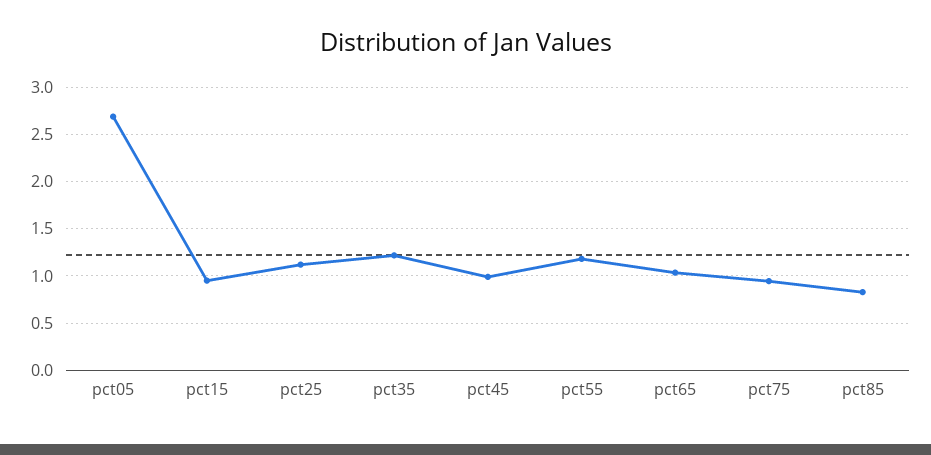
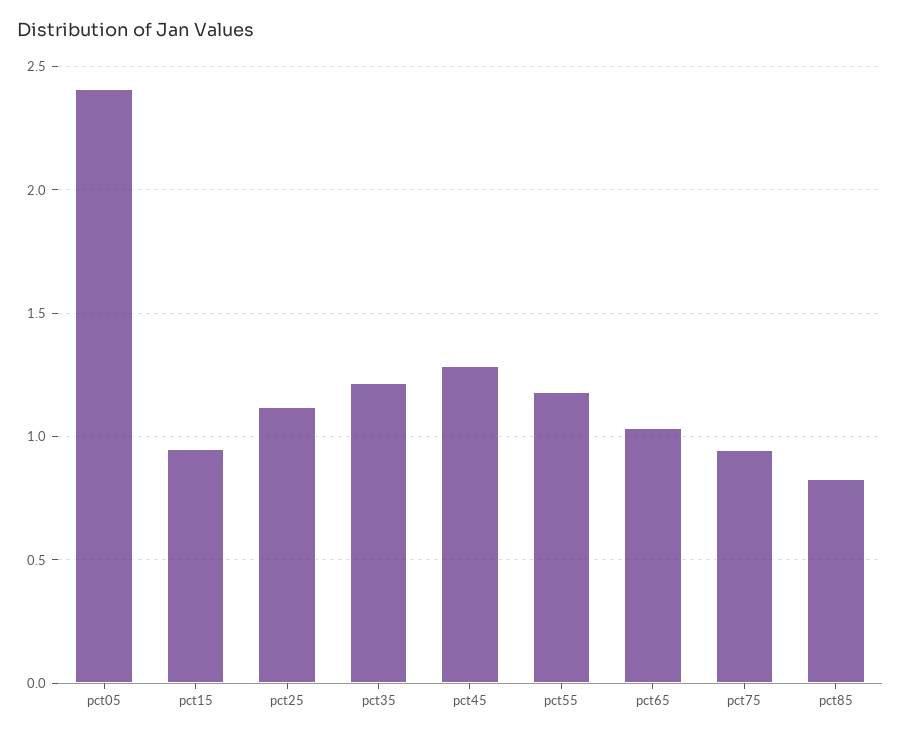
  {
-   "pct05": 2.7,
+   "pct05": 2.4,
    "pct15": 0.95,
    "pct25": 1.1,
    "pct35": 1.2,
-   "pct45": 1,
+   "pct45": 1.3,
    "pct55": 1.2,
    "pct65": 1.05,
    "pct75": 0.95,
    "pct85": 0.85
  }

